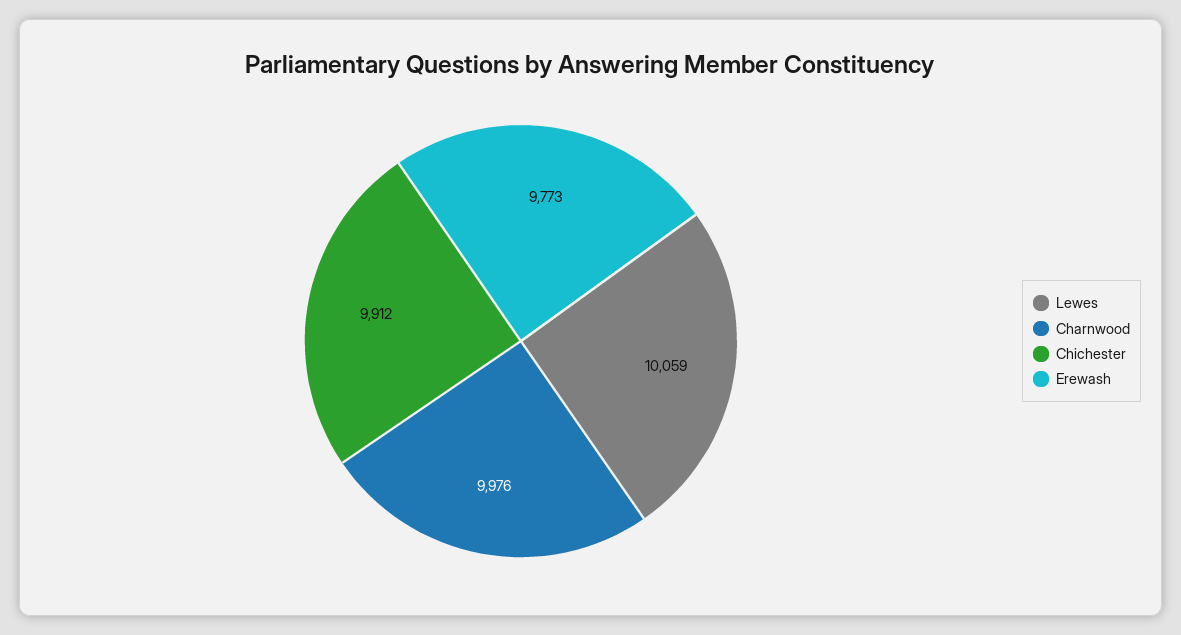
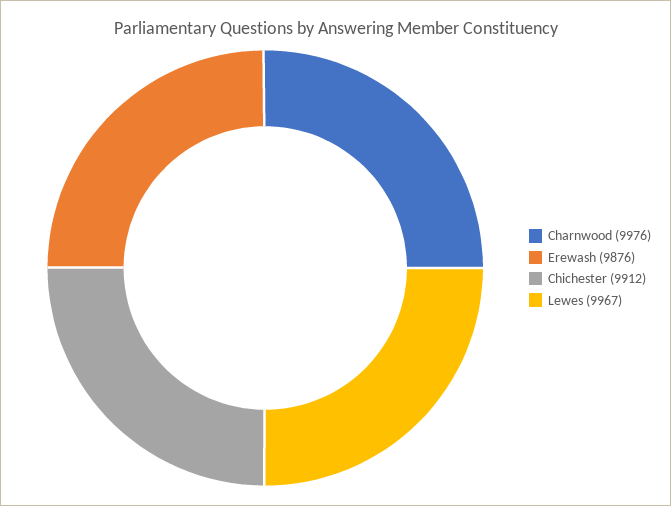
  {
-   "Lewes": 10059,
+   "Lewes": 9967,
    "Charnwood": 9976,
    "Chichester": 9912,
-   "Erewash": 9773
+   "Erewash": 9876
  }

